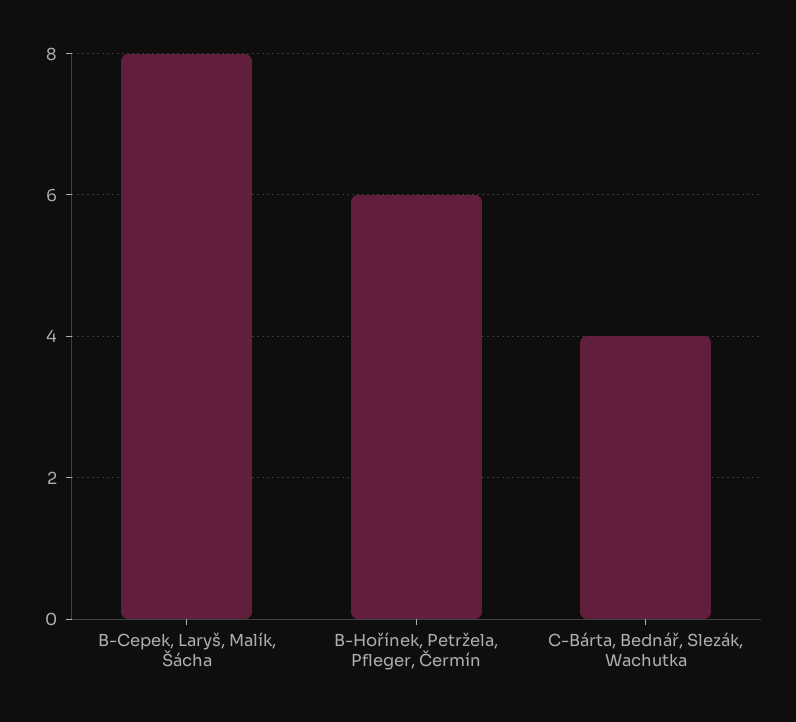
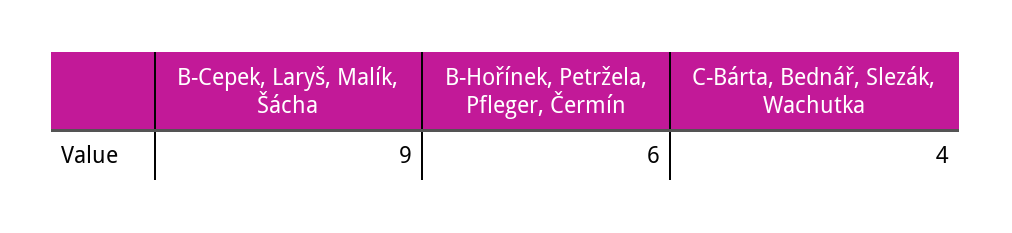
  {
-   "B-Cepek, Laryš, Malík, Šácha": 8,
+   "B-Cepek, Laryš, Malík, Šácha": 9,
    "B-Hořínek, Petržela, Pfleger, Čermín": 6,
    "C-Bárta, Bednář, Slezák, Wachutka": 4
  }

